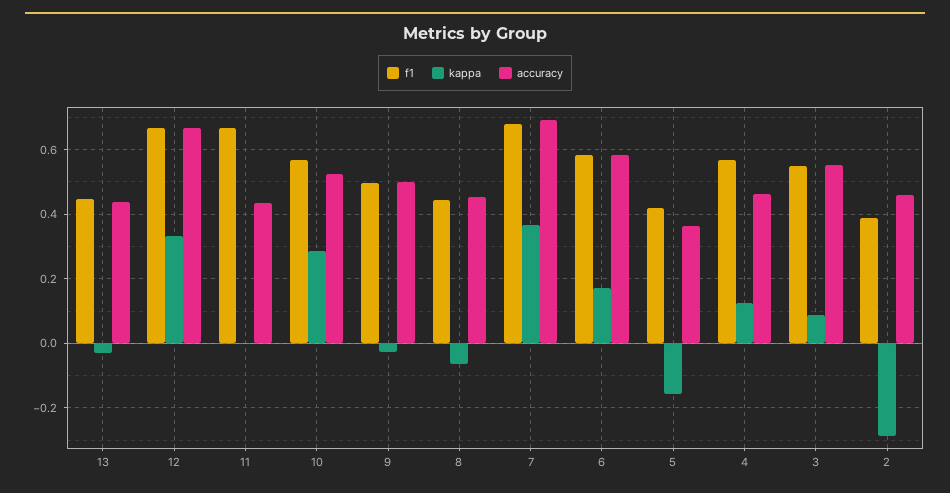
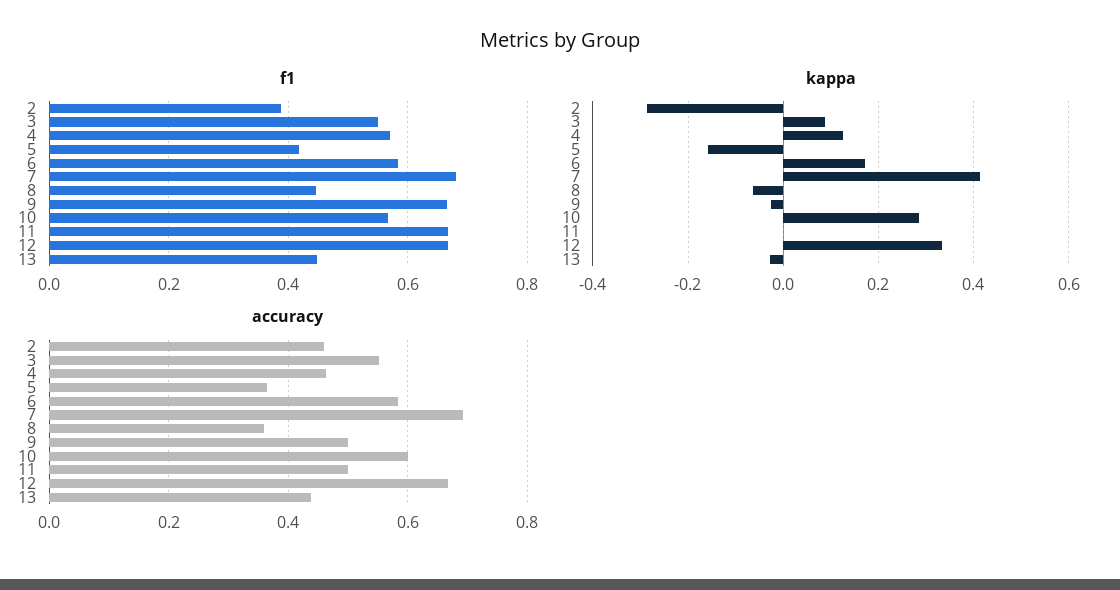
  {
    "f1": {
      "13": 0.44,
      "12": 0.66,
      "11": 0.66,
      "10": 0.56,
-     "9": 0.5,
+     "9": 0.66,
      "8": 0.44,
      "7": 0.68,
      "6": 0.58,
      "5": 0.42,
      "4": 0.56,
      "3": 0.54,
      "2": 0.38
    },
    "kappa": {
      "13": -0.02,
      "12": 0.34,
      "11": 0,
      "10": 0.28,
      "9": -0.02,
      "8": -0.06,
-     "7": 0.36,
+     "7": 0.42,
      "6": 0.18,
      "5": -0.16,
      "4": 0.12,
      "3": 0.08,
      "2": -0.28
    },
    "accuracy": {
      "13": 0.44,
      "12": 0.66,
-     "11": 0.44,
+     "11": 0.5,
-     "10": 0.52,
+     "10": 0.6,
      "9": 0.5,
-     "8": 0.46,
+     "8": 0.36,
      "7": 0.7,
      "6": 0.58,
      "5": 0.36,
      "4": 0.46,
      "3": 0.56,
      "2": 0.46
    }
  }

